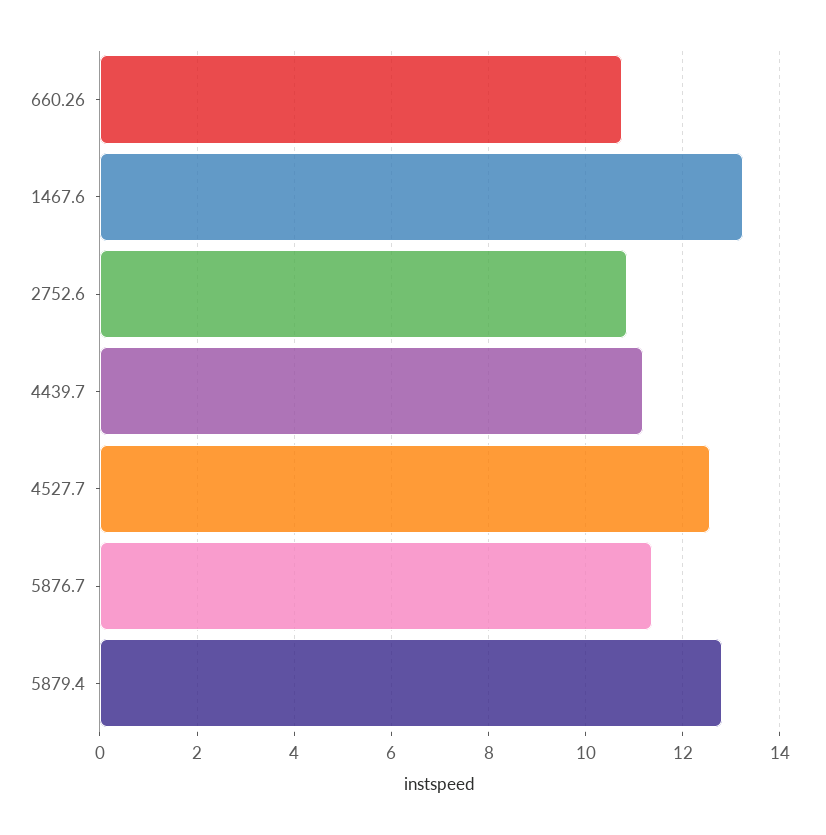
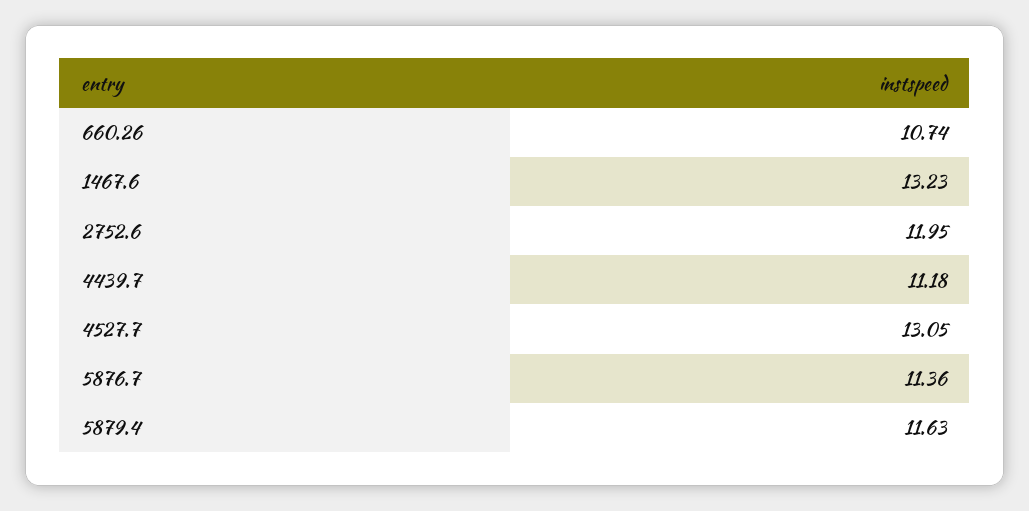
  {
    "660.26": 10.74,
    "1467.6": 13.23,
-   "2752.6": 10.8,
+   "2752.6": 11.95,
    "4439.7": 11.18,
-   "4527.7": 12.6,
+   "4527.7": 13.05,
    "5876.7": 11.36,
-   "5879.4": 12.8
+   "5879.4": 11.63
  }

